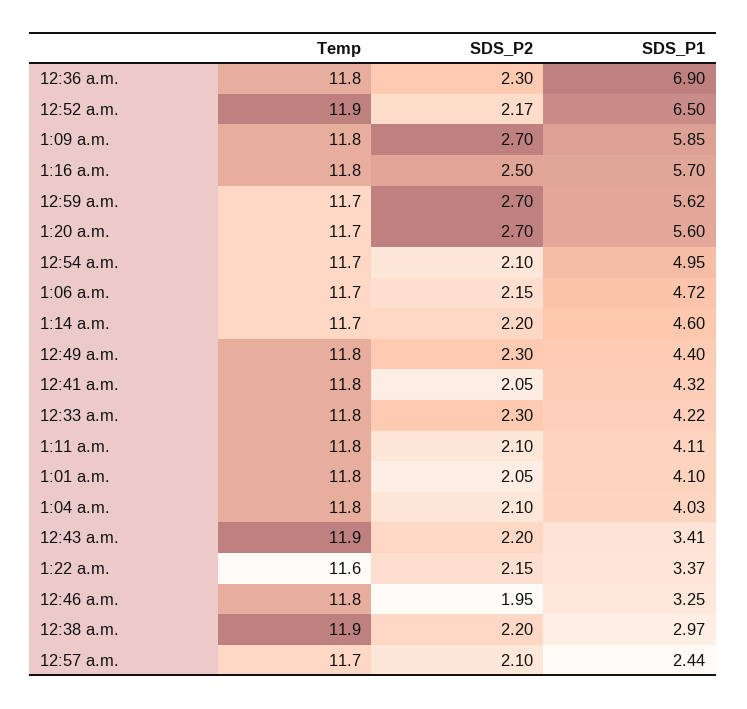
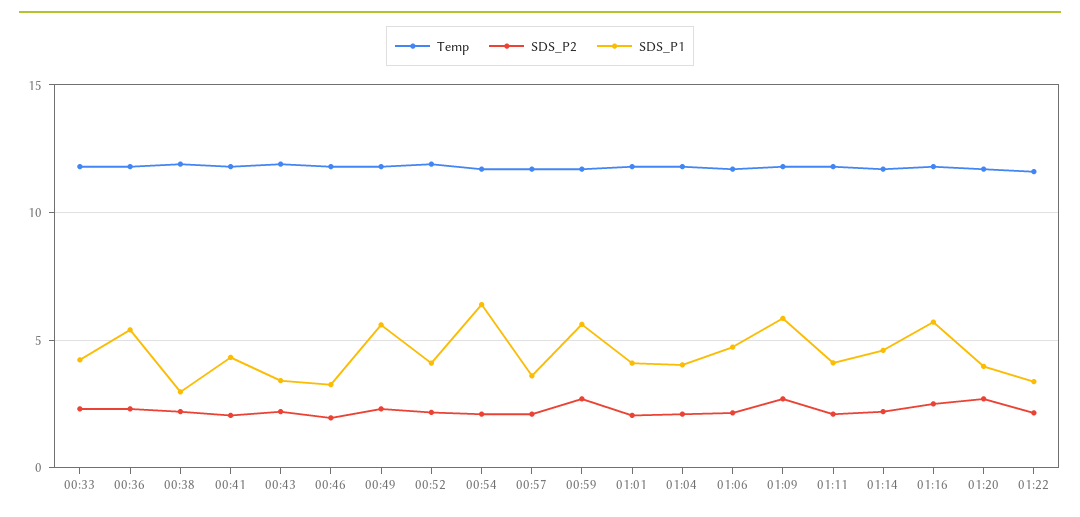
  {
    "Temp": {
      "12:36 a.m.": 11.8,
      "12:52 a.m.": 11.9,
      "1:09 a.m.": 11.8,
      "1:16 a.m.": 11.8,
      "12:59 a.m.": 11.7,
      "1:20 a.m.": 11.7,
      "12:54 a.m.": 11.7,
      "1:06 a.m.": 11.7,
      "1:14 a.m.": 11.7,
      "12:49 a.m.": 11.8,
      "12:41 a.m.": 11.8,
      "12:33 a.m.": 11.8,
      "1:11 a.m.": 11.8,
      "1:01 a.m.": 11.8,
      "1:04 a.m.": 11.8,
      "12:43 a.m.": 11.9,
      "1:22 a.m.": 11.6,
      "12:46 a.m.": 11.8,
      "12:38 a.m.": 11.9,
      "12:57 a.m.": 11.7
    },
    "SDS_P2": {
      "12:36 a.m.": 2.3,
      "12:52 a.m.": 2.17,
      "1:09 a.m.": 2.7,
      "1:16 a.m.": 2.5,
      "12:59 a.m.": 2.7,
      "1:20 a.m.": 2.7,
      "12:54 a.m.": 2.1,
      "1:06 a.m.": 2.15,
      "1:14 a.m.": 2.2,
      "12:49 a.m.": 2.3,
      "12:41 a.m.": 2.05,
      "12:33 a.m.": 2.3,
      "1:11 a.m.": 2.1,
      "1:01 a.m.": 2.05,
      "1:04 a.m.": 2.1,
      "12:43 a.m.": 2.2,
      "1:22 a.m.": 2.15,
      "12:46 a.m.": 1.95,
      "12:38 a.m.": 2.2,
      "12:57 a.m.": 2.1
    },
    "SDS_P1": {
-     "12:36 a.m.": 6.9,
+     "12:36 a.m.": 5.5,
-     "12:52 a.m.": 6.5,
+     "12:52 a.m.": 4,
      "1:09 a.m.": 5.85,
      "1:16 a.m.": 5.7,
      "12:59 a.m.": 5.62,
-     "1:20 a.m.": 5.6,
+     "1:20 a.m.": 4,
-     "12:54 a.m.": 4.95,
+     "12:54 a.m.": 6.5,
      "1:06 a.m.": 4.72,
      "1:14 a.m.": 4.6,
-     "12:49 a.m.": 4.4,
+     "12:49 a.m.": 5.5,
      "12:41 a.m.": 4.32,
      "12:33 a.m.": 4.22,
      "1:11 a.m.": 4.11,
      "1:01 a.m.": 4.1,
      "1:04 a.m.": 4.03,
      "12:43 a.m.": 3.41,
      "1:22 a.m.": 3.37,
      "12:46 a.m.": 3.25,
      "12:38 a.m.": 2.97,
-     "12:57 a.m.": 2.44
+     "12:57 a.m.": 3.5
    }
  }

